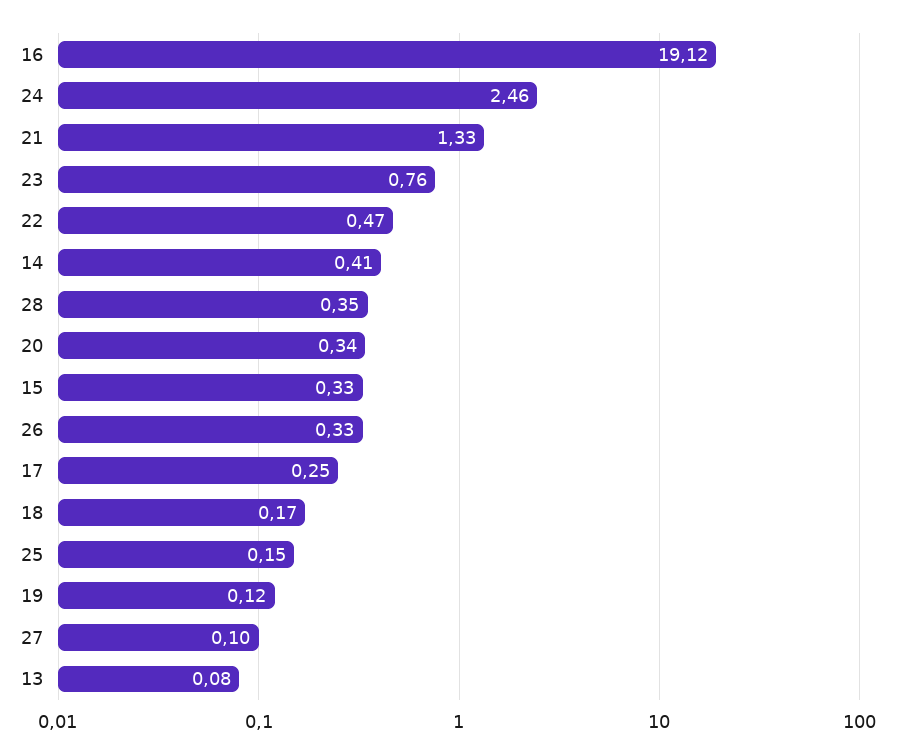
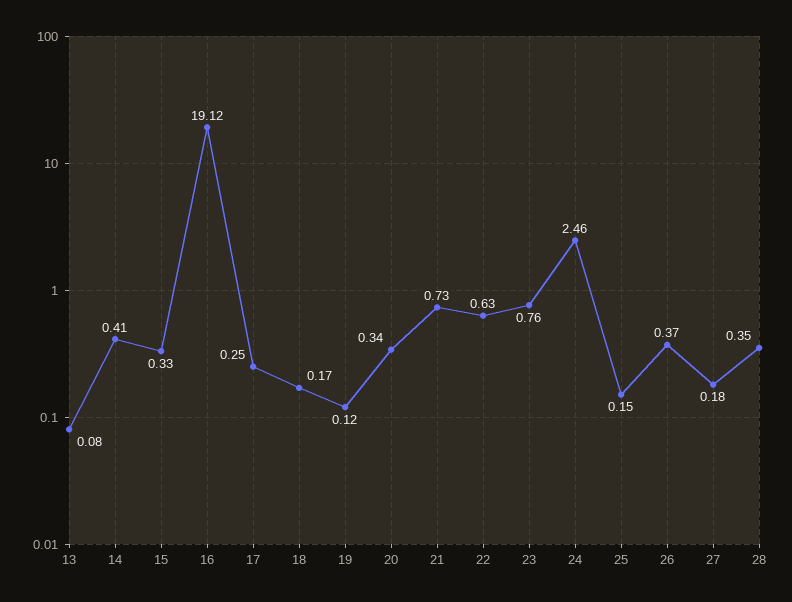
  {
    "16": 19.12,
    "24": 2.46,
-   "21": 1.33,
+   "21": 0.73,
    "23": 0.76,
-   "22": 0.47,
+   "22": 0.63,
    "14": 0.41,
    "28": 0.35,
    "20": 0.34,
    "15": 0.33,
-   "26": 0.33,
+   "26": 0.37,
    "17": 0.25,
    "18": 0.17,
    "25": 0.15,
    "19": 0.12,
-   "27": 0.1,
+   "27": 0.18,
    "13": 0.08
  }

